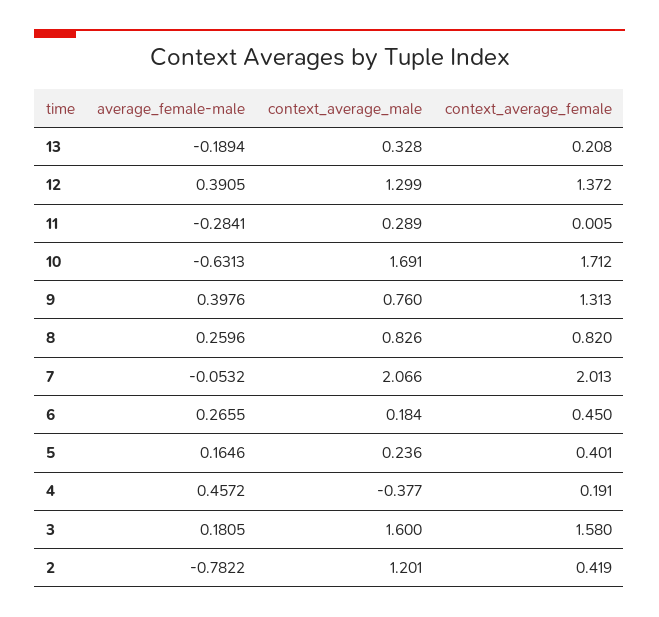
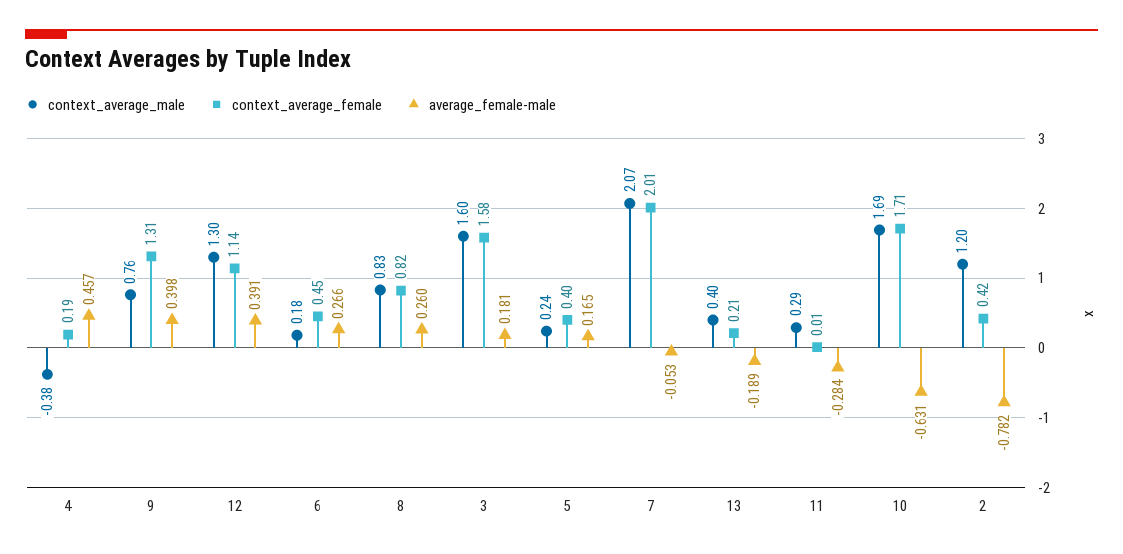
  {
    "average_female-male": {
      "13": -0.1894,
      "12": 0.3905,
      "11": -0.2841,
      "10": -0.6313,
      "9": 0.3976,
      "8": 0.2596,
      "7": -0.0532,
      "6": 0.2655,
      "5": 0.1646,
      "4": 0.4572,
      "3": 0.1805,
      "2": -0.7822
    },
    "context_average_male": {
-     "13": 0.328,
+     "13": 0.4,
      "12": 1.299,
      "11": 0.289,
      "10": 1.691,
      "9": 0.76,
      "8": 0.826,
      "7": 2.066,
      "6": 0.184,
      "5": 0.236,
      "4": -0.377,
      "3": 1.6,
      "2": 1.201
    },
    "context_average_female": {
      "13": 0.208,
-     "12": 1.372,
+     "12": 1.14,
      "11": 0.005,
      "10": 1.712,
      "9": 1.313,
      "8": 0.82,
      "7": 2.013,
      "6": 0.45,
      "5": 0.401,
      "4": 0.191,
      "3": 1.58,
      "2": 0.419
    }
  }

